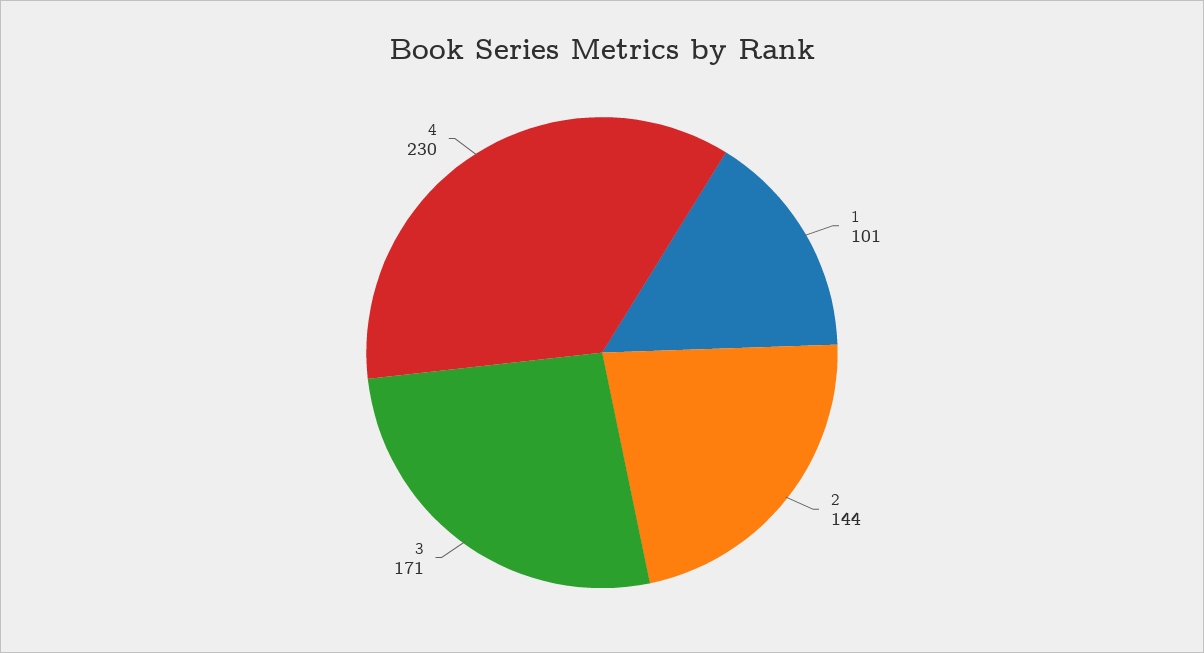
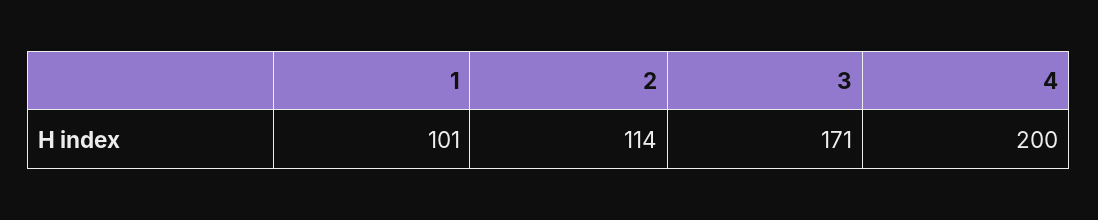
  {
    "1": 101,
-   "2": 144,
+   "2": 114,
    "3": 171,
-   "4": 230
+   "4": 200
  }

